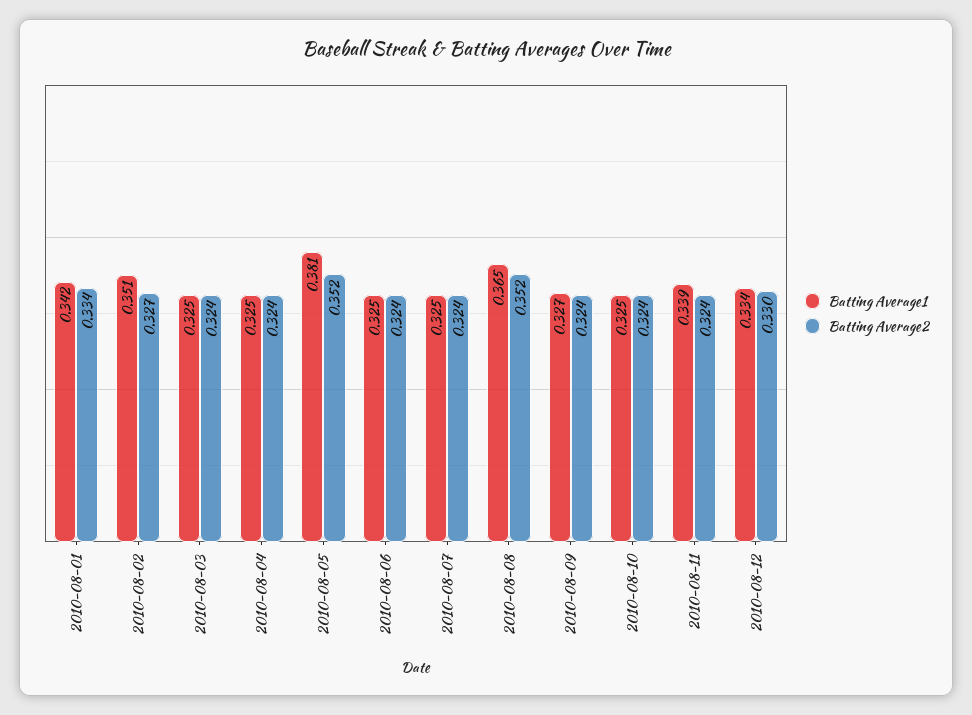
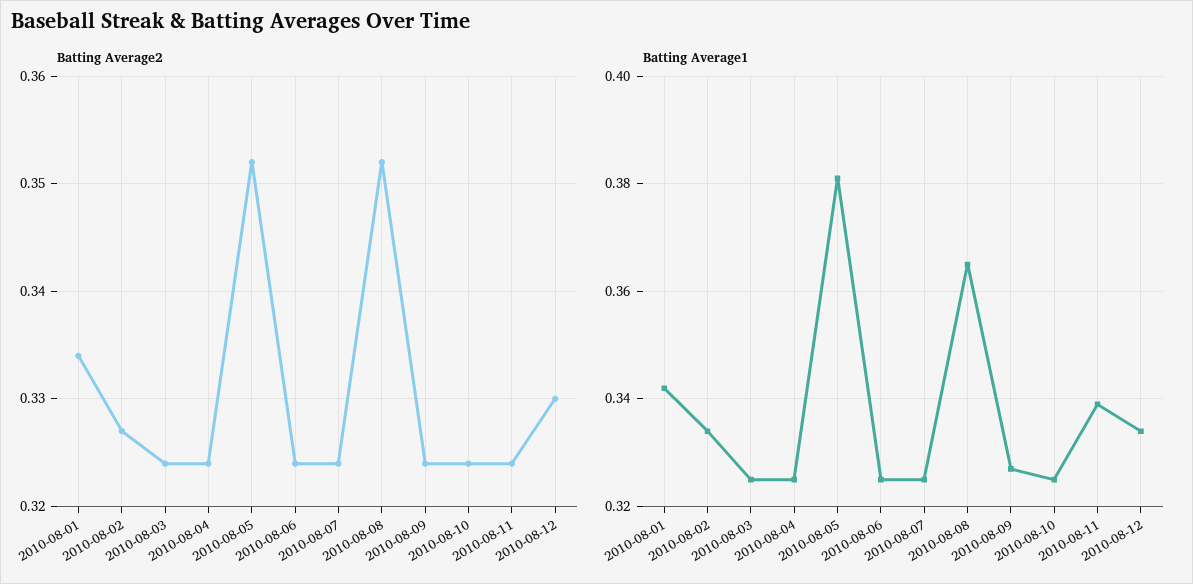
  {
    "Batting Average1": {
      "2010-08-01": 0.342,
-     "2010-08-02": 0.351,
+     "2010-08-02": 0.335,
      "2010-08-03": 0.325,
      "2010-08-04": 0.325,
      "2010-08-05": 0.381,
      "2010-08-06": 0.325,
      "2010-08-07": 0.325,
      "2010-08-08": 0.365,
      "2010-08-09": 0.327,
      "2010-08-10": 0.325,
      "2010-08-11": 0.339,
      "2010-08-12": 0.334
    },
    "Batting Average2": {
      "2010-08-01": 0.334,
      "2010-08-02": 0.327,
      "2010-08-03": 0.324,
      "2010-08-04": 0.324,
      "2010-08-05": 0.352,
      "2010-08-06": 0.324,
      "2010-08-07": 0.324,
      "2010-08-08": 0.352,
      "2010-08-09": 0.324,
      "2010-08-10": 0.324,
      "2010-08-11": 0.324,
      "2010-08-12": 0.33
    }
  }

